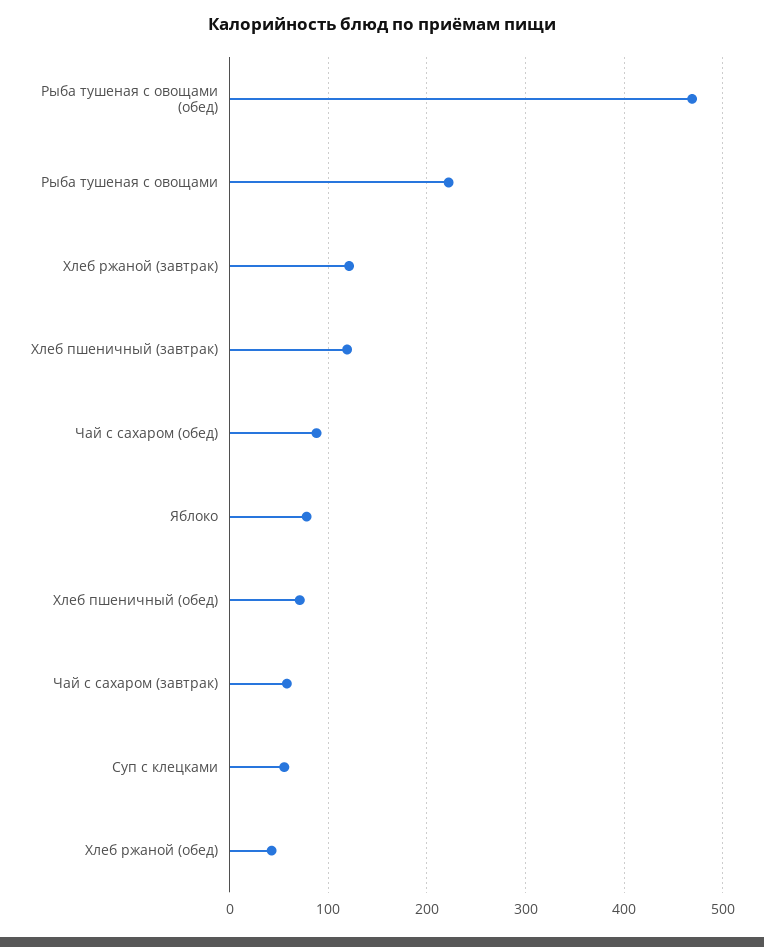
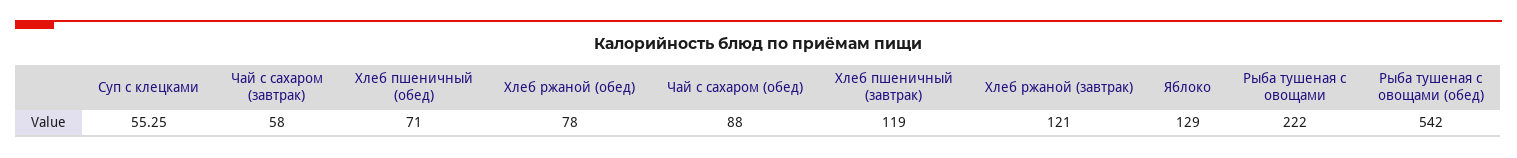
  {
-   "Рыба тушеная с овощами (обед)": 470,
+   "Рыба тушеная с овощами (обед)": 542,
    "Рыба тушеная с овощами": 222,
    "Хлеб ржаной (завтрак)": 121,
    "Хлеб пшеничный (завтрак)": 119,
    "Чай с сахаром (обед)": 88,
-   "Яблоко": 80,
+   "Яблоко": 129,
    "Хлеб пшеничный (обед)": 71,
    "Чай с сахаром (завтрак)": 58,
    "Суп с клецками": 55.25,
-   "Хлеб ржаной (обед)": 40
+   "Хлеб ржаной (обед)": 78
  }

